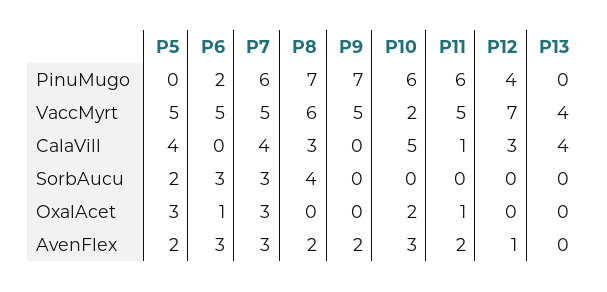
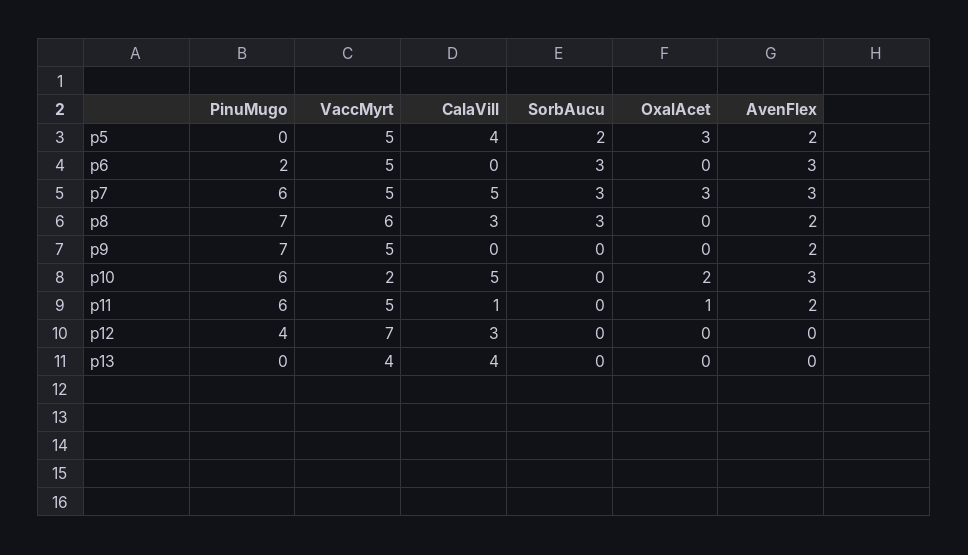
  {
    "P5": {
      "PinuMugo": 0,
      "VaccMyrt": 5,
      "CalaVill": 4,
      "SorbAucu": 2,
      "OxalAcet": 3,
      "AvenFlex": 2
    },
    "P6": {
      "PinuMugo": 2,
      "VaccMyrt": 5,
      "CalaVill": 0,
      "SorbAucu": 3,
-     "OxalAcet": 1,
+     "OxalAcet": 0,
      "AvenFlex": 3
    },
    "P7": {
      "PinuMugo": 6,
      "VaccMyrt": 5,
-     "CalaVill": 4,
+     "CalaVill": 5,
      "SorbAucu": 3,
      "OxalAcet": 3,
      "AvenFlex": 3
    },
    "P8": {
      "PinuMugo": 7,
      "VaccMyrt": 6,
      "CalaVill": 3,
-     "SorbAucu": 4,
+     "SorbAucu": 3,
      "OxalAcet": 0,
      "AvenFlex": 2
    },
    "P9": {
      "PinuMugo": 7,
      "VaccMyrt": 5,
      "CalaVill": 0,
      "SorbAucu": 0,
      "OxalAcet": 0,
      "AvenFlex": 2
    },
    "P10": {
      "PinuMugo": 6,
      "VaccMyrt": 2,
      "CalaVill": 5,
      "SorbAucu": 0,
      "OxalAcet": 2,
      "AvenFlex": 3
    },
    "P11": {
      "PinuMugo": 6,
      "VaccMyrt": 5,
      "CalaVill": 1,
      "SorbAucu": 0,
      "OxalAcet": 1,
      "AvenFlex": 2
    },
    "P12": {
      "PinuMugo": 4,
      "VaccMyrt": 7,
      "CalaVill": 3,
      "SorbAucu": 0,
      "OxalAcet": 0,
-     "AvenFlex": 1
+     "AvenFlex": 0
    },
    "P13": {
      "PinuMugo": 0,
      "VaccMyrt": 4,
      "CalaVill": 4,
      "SorbAucu": 0,
      "OxalAcet": 0,
      "AvenFlex": 0
    }
  }

